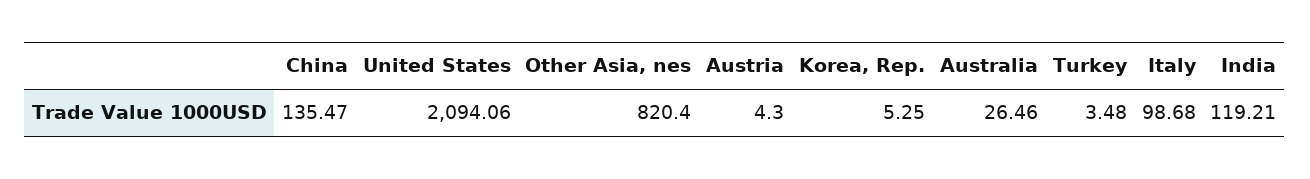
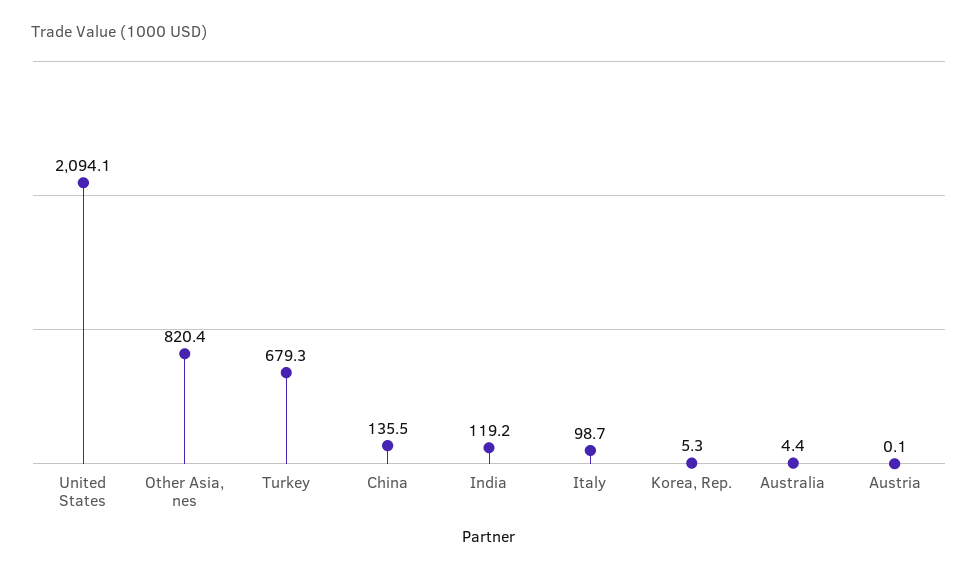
  {
    "China": 135.47,
    "United States": 2094.06,
    "Other Asia, nes": 820.4,
-   "Austria": 4.3,
+   "Austria": 0.1,
    "Korea, Rep.": 5.25,
-   "Australia": 26.46,
+   "Australia": 4.4,
-   "Turkey": 3.48,
+   "Turkey": 679.3,
    "Italy": 98.68,
    "India": 119.21
  }

